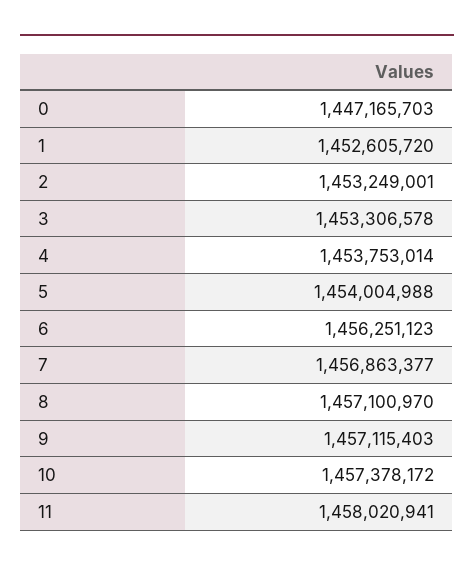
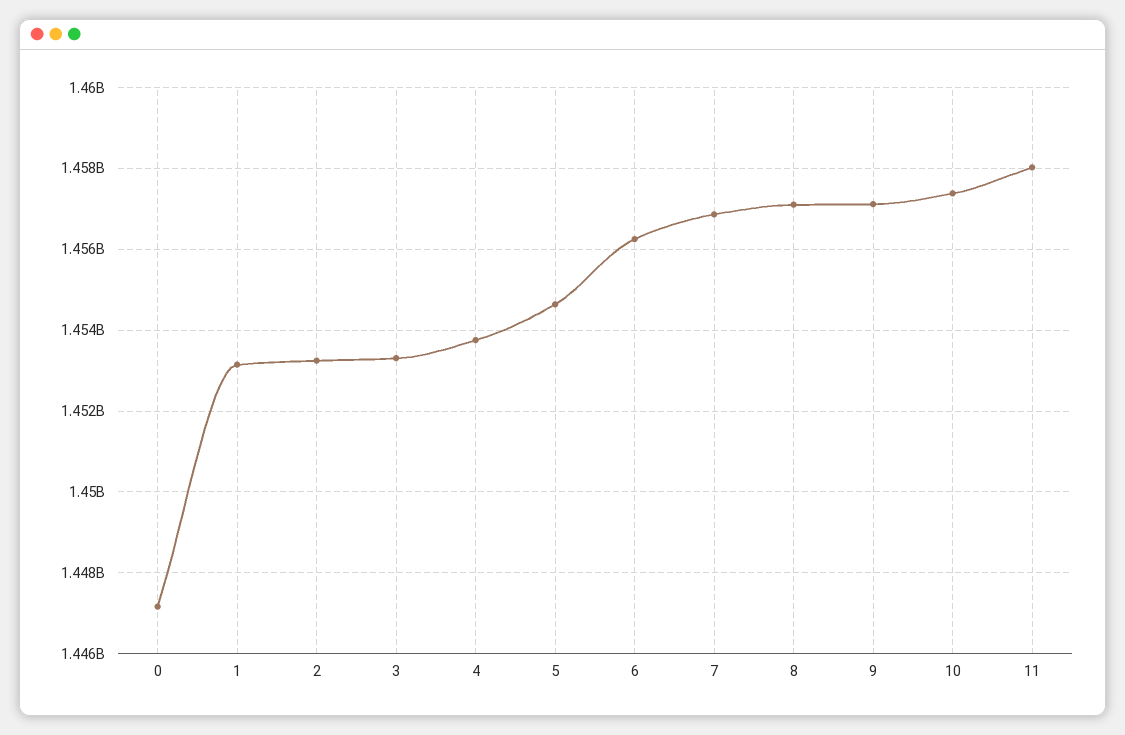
  {
    "0": 1447165703,
-   "1": 1452605720,
+   "1": 1453200000,
    "2": 1453249001,
    "3": 1453306578,
    "4": 1453753014,
-   "5": 1454004988,
+   "5": 1454600000,
    "6": 1456251123,
    "7": 1456863377,
    "8": 1457100970,
    "9": 1457115403,
    "10": 1457378172,
    "11": 1458020941
  }

